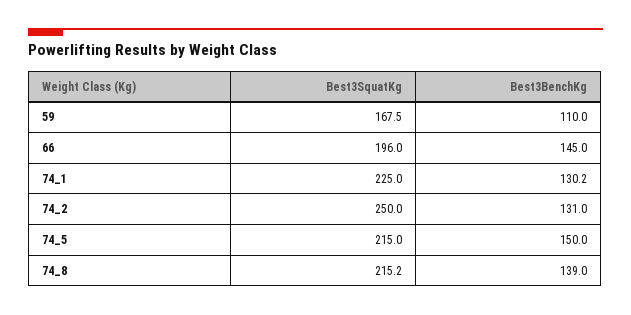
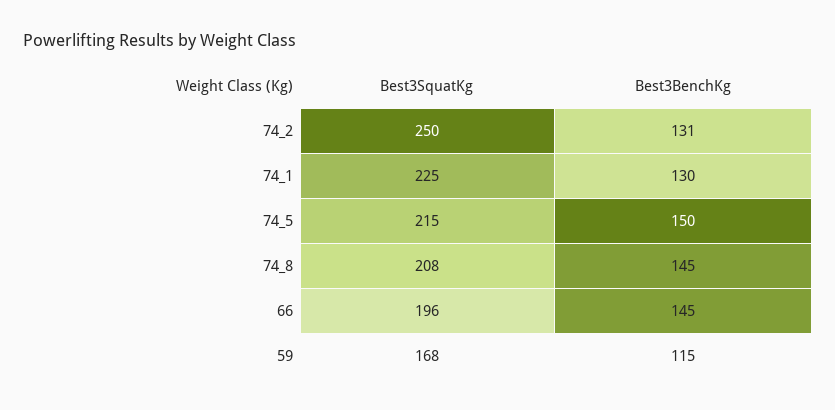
  {
    "Best3SquatKg": {
      "59": 167.5,
      "66": 196,
      "74_1": 225,
      "74_2": 250,
      "74_5": 215,
-     "74_8": 215.2
+     "74_8": 208
    },
    "Best3BenchKg": {
-     "59": 110,
+     "59": 115,
      "66": 145,
      "74_1": 130.2,
      "74_2": 131,
      "74_5": 150,
-     "74_8": 139
+     "74_8": 145
    }
  }

